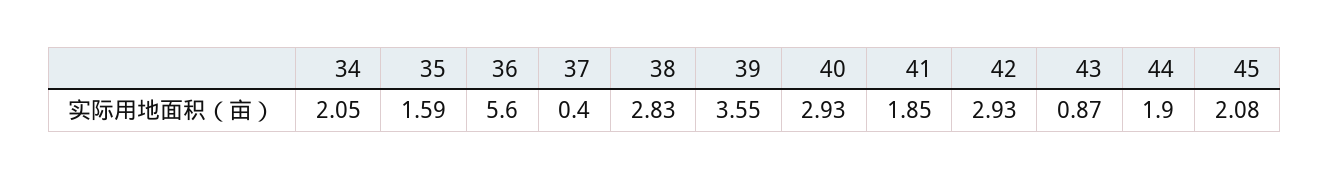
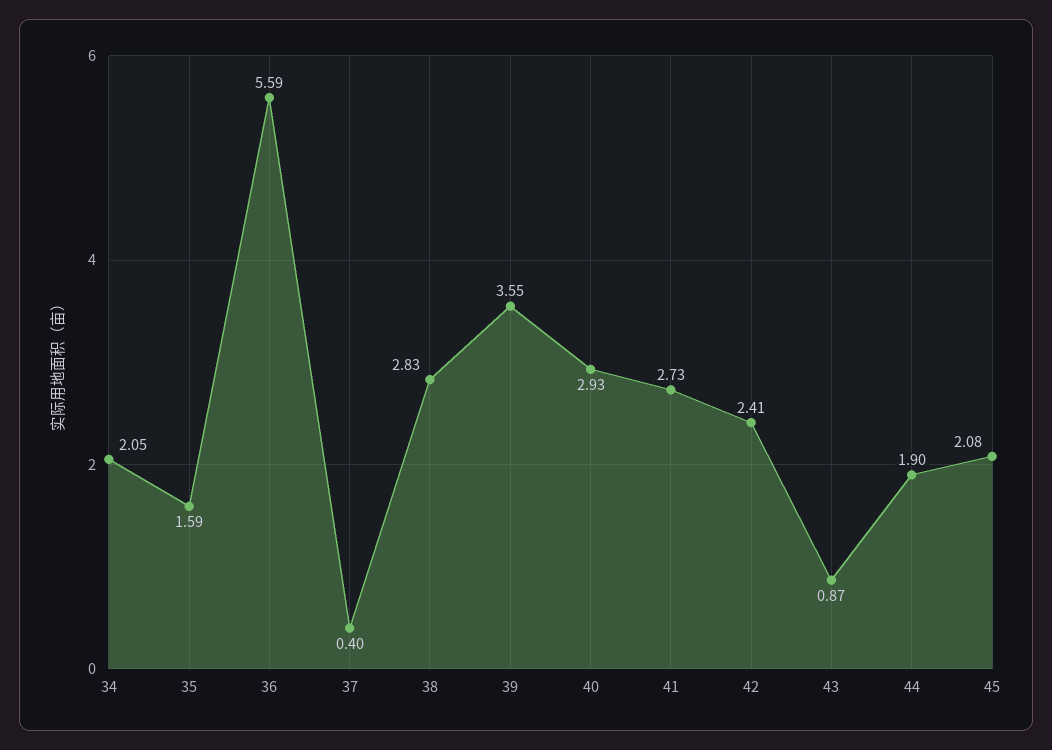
  {
    "34": 2.05,
    "35": 1.59,
-   "36": 5.6,
+   "36": 5.59,
    "37": 0.4,
    "38": 2.83,
    "39": 3.55,
    "40": 2.93,
-   "41": 1.85,
+   "41": 2.73,
-   "42": 2.93,
+   "42": 2.41,
    "43": 0.87,
    "44": 1.9,
    "45": 2.08
  }

